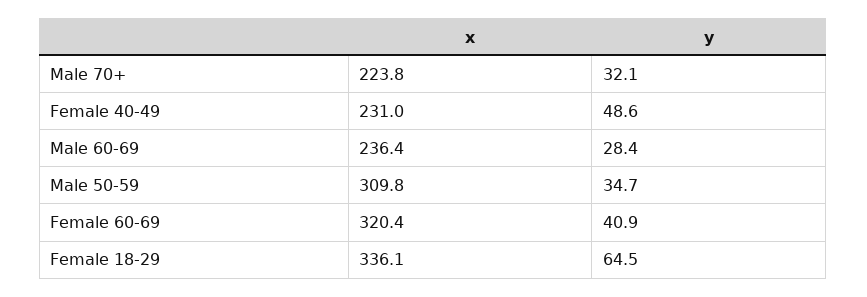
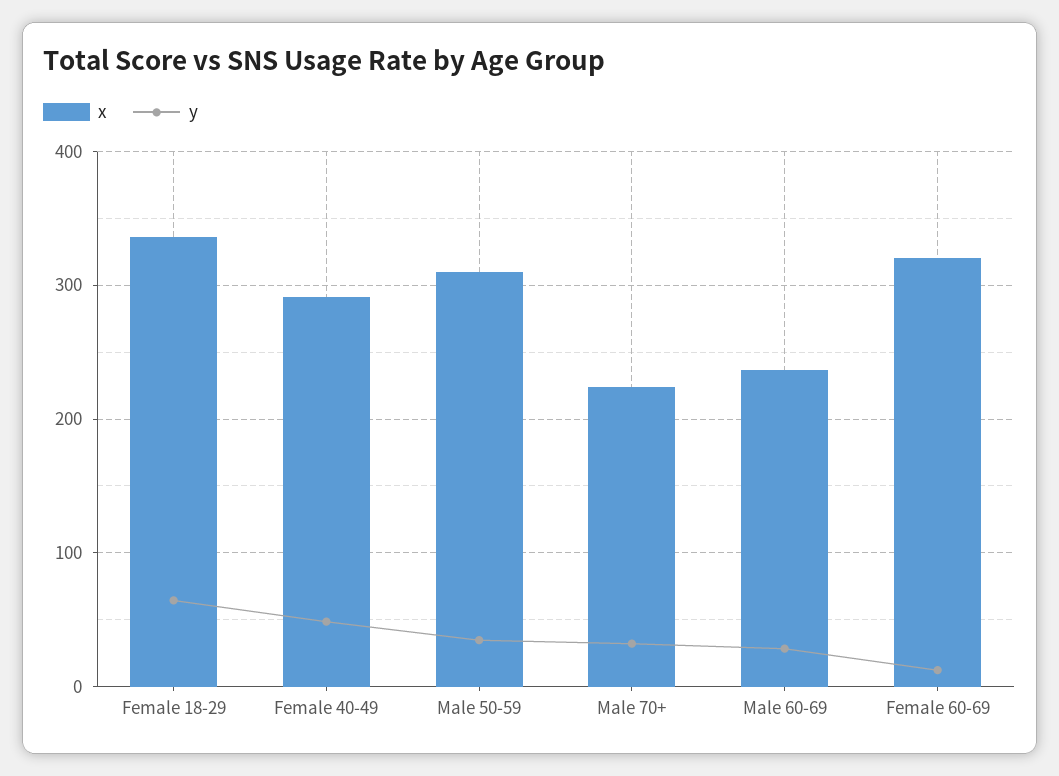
  {
    "x": {
      "Male 70+": 223.8,
-     "Female 40-49": 231,
+     "Female 40-49": 290,
      "Male 60-69": 236.4,
      "Male 50-59": 309.8,
      "Female 60-69": 320.4,
      "Female 18-29": 336.1
    },
    "y": {
      "Male 70+": 32.1,
      "Female 40-49": 48.6,
      "Male 60-69": 28.4,
      "Male 50-59": 34.7,
-     "Female 60-69": 40.9,
+     "Female 60-69": 10,
      "Female 18-29": 64.5
    }
  }

